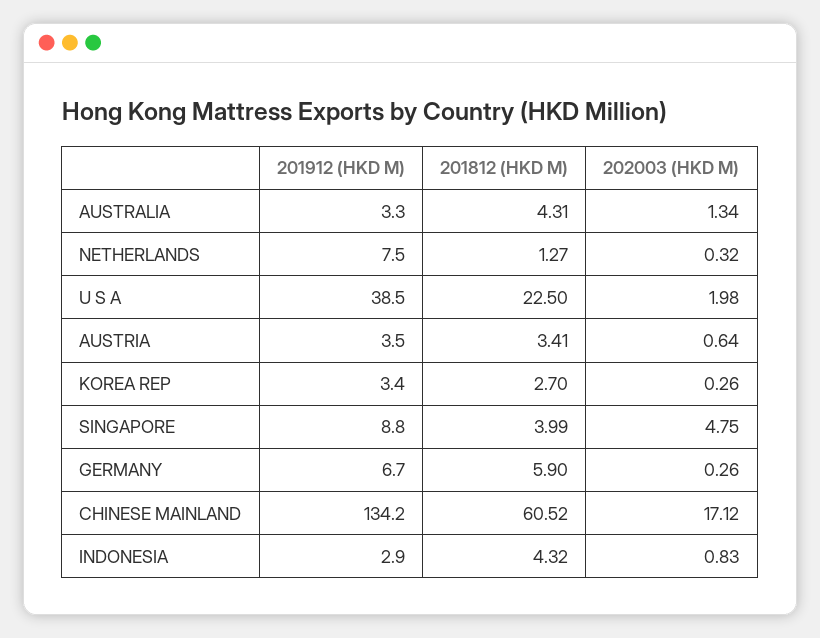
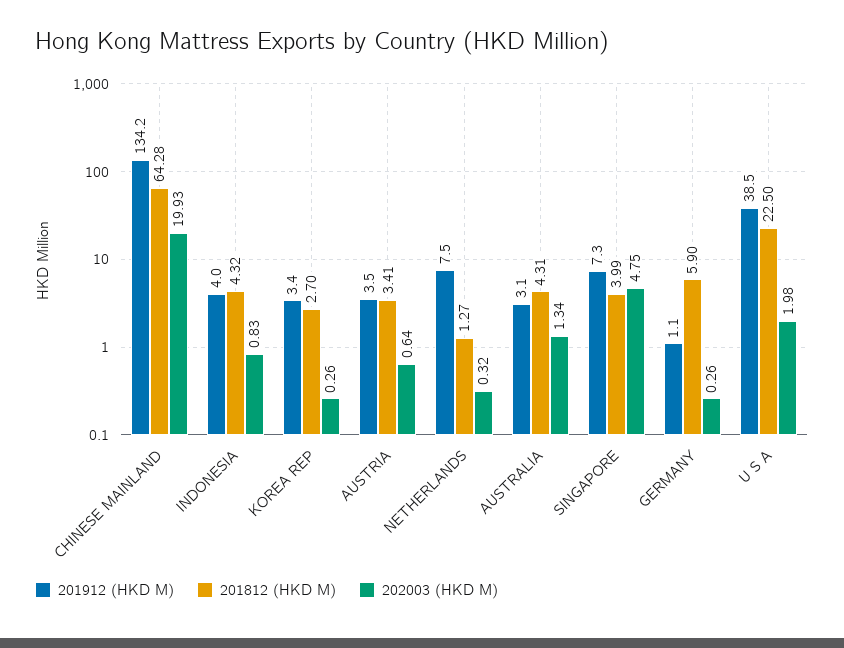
  {
    "201912 (HKD M)": {
-     "AUSTRALIA": 3.3,
+     "AUSTRALIA": 3.1,
      "NETHERLANDS": 7.5,
      "U S A": 38.5,
      "AUSTRIA": 3.5,
      "KOREA REP": 3.4,
-     "SINGAPORE": 8.8,
+     "SINGAPORE": 7.3,
-     "GERMANY": 6.7,
+     "GERMANY": 1.1,
      "CHINESE MAINLAND": 134.2,
-     "INDONESIA": 2.9
+     "INDONESIA": 4
    },
    "201812 (HKD M)": {
      "AUSTRALIA": 4.31,
      "NETHERLANDS": 1.27,
      "U S A": 22.5,
      "AUSTRIA": 3.41,
      "KOREA REP": 2.7,
      "SINGAPORE": 3.99,
      "GERMANY": 5.9,
-     "CHINESE MAINLAND": 60.52,
+     "CHINESE MAINLAND": 64.28,
      "INDONESIA": 4.32
    },
    "202003 (HKD M)": {
      "AUSTRALIA": 1.34,
      "NETHERLANDS": 0.32,
      "U S A": 1.98,
      "AUSTRIA": 0.64,
      "KOREA REP": 0.26,
      "SINGAPORE": 4.75,
      "GERMANY": 0.26,
-     "CHINESE MAINLAND": 17.12,
+     "CHINESE MAINLAND": 19.93,
      "INDONESIA": 0.83
    }
  }

